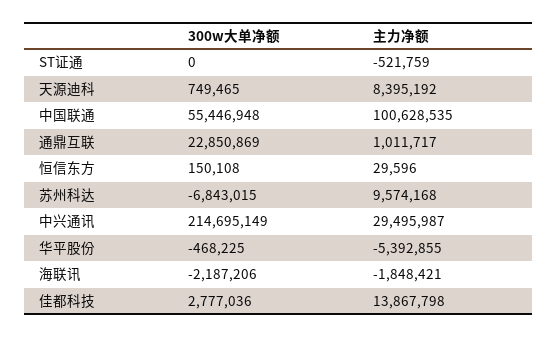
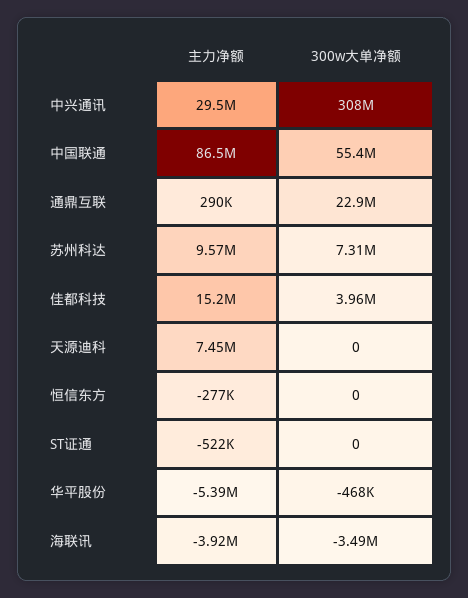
  {
    "300w大单净额": {
      "ST证通": 0,
-     "天源迪科": 749465,
+     "天源迪科": 0,
      "中国联通": 55446948,
      "通鼎互联": 22850869,
-     "恒信东方": 150108,
+     "恒信东方": 0,
-     "苏州科达": -6843015,
+     "苏州科达": 7310000,
-     "中兴通讯": 214695149,
+     "中兴通讯": 308000000,
      "华平股份": -468225,
-     "海联讯": -2187206,
+     "海联讯": -3490000,
-     "佳都科技": 2777036
+     "佳都科技": 3960000
    },
    "主力净额": {
      "ST证通": -521759,
-     "天源迪科": 8395192,
+     "天源迪科": 7450000,
-     "中国联通": 100628535,
+     "中国联通": 86500000,
-     "通鼎互联": 1011717,
+     "通鼎互联": 290000,
-     "恒信东方": 29596,
+     "恒信东方": -277000,
      "苏州科达": 9574168,
      "中兴通讯": 29495987,
      "华平股份": -5392855,
-     "海联讯": -1848421,
+     "海联讯": -3920000,
-     "佳都科技": 13867798
+     "佳都科技": 15200000
    }
  }

